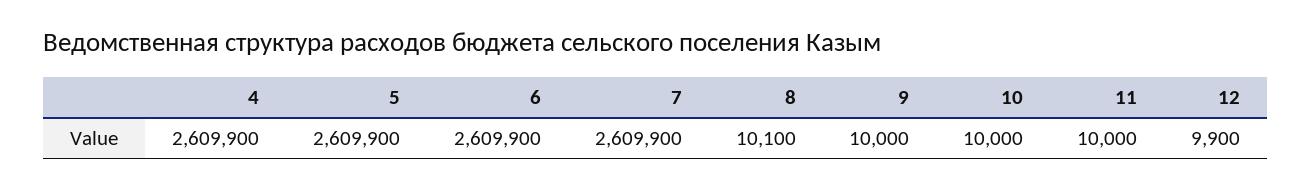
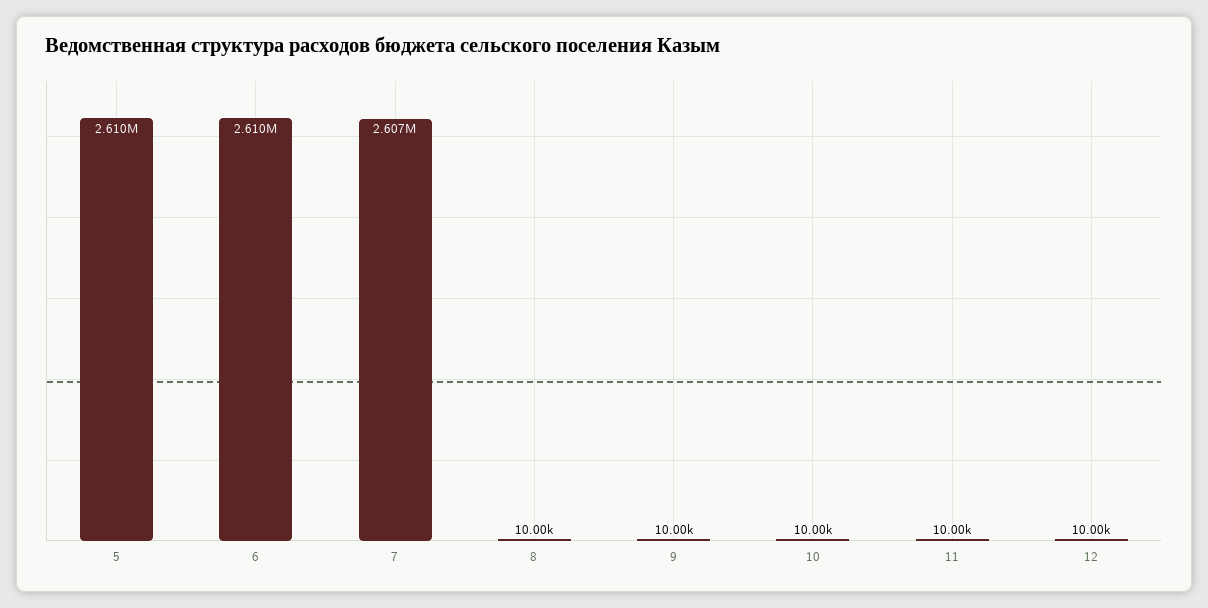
  {
-   "4": 2609900,
    "5": 2609900,
    "6": 2609900,
-   "7": 2609900,
+   "7": 2607000,
-   "8": 10100,
+   "8": 10000,
    "9": 10000,
    "10": 10000,
    "11": 10000,
-   "12": 9900
+   "12": 10000
  }

